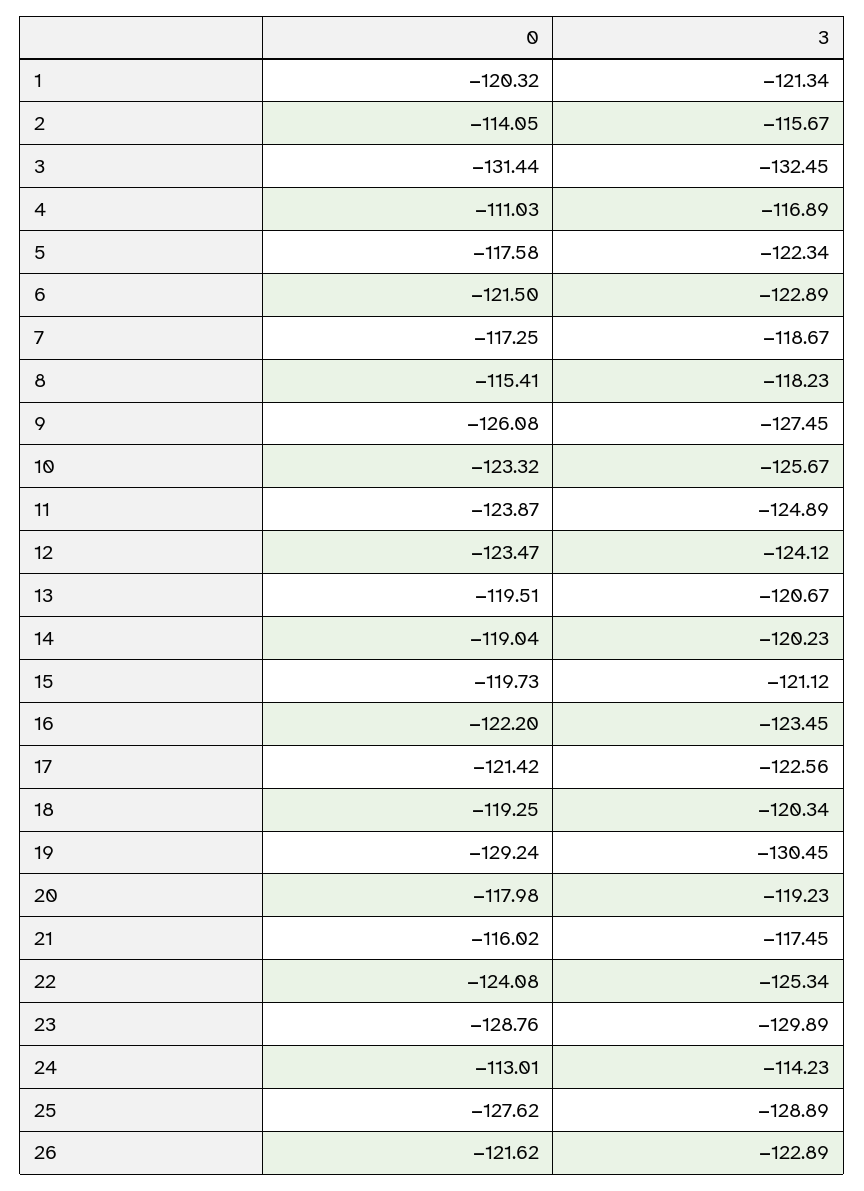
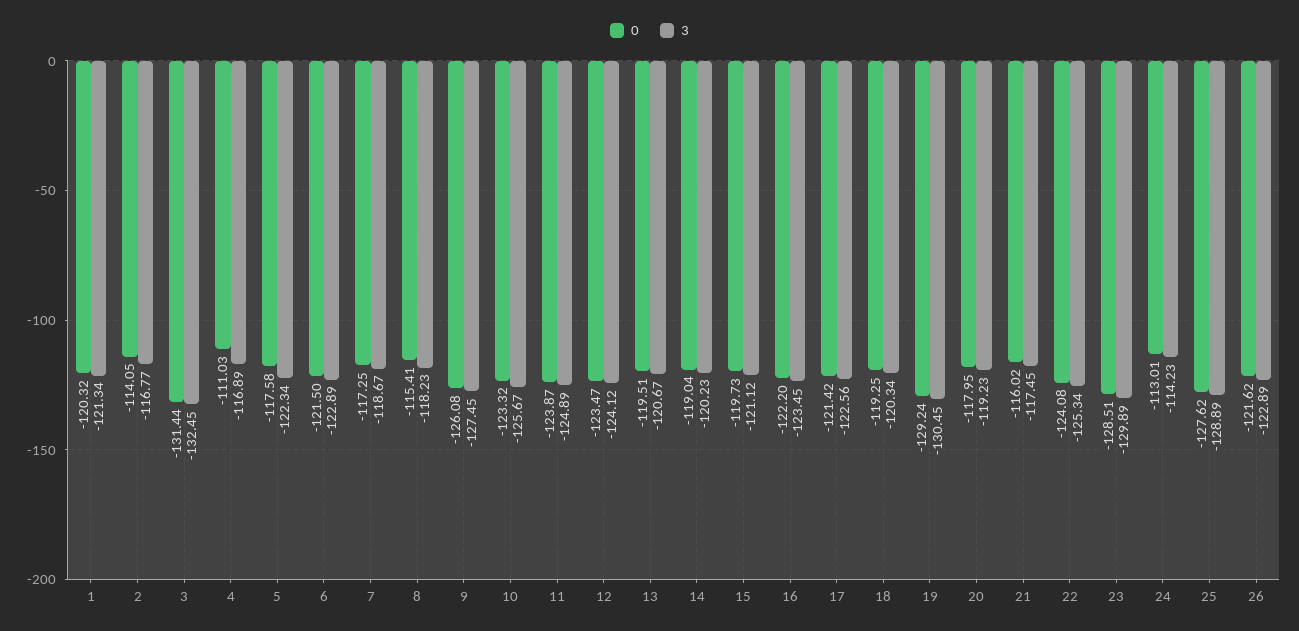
  {
    "0": {
      "1": -120.32,
      "2": -114.05,
      "3": -131.44,
      "4": -111.03,
      "5": -117.58,
      "6": -121.5,
      "7": -117.25,
      "8": -115.41,
      "9": -126.08,
      "10": -123.32,
      "11": -123.87,
      "12": -123.47,
      "13": -119.51,
      "14": -119.04,
      "15": -119.73,
      "16": -122.2,
      "17": -121.42,
      "18": -119.25,
      "19": -129.24,
-     "20": -117.98,
+     "20": -117.95,
      "21": -116.02,
      "22": -124.08,
-     "23": -128.76,
+     "23": -128.51,
      "24": -113.01,
      "25": -127.62,
      "26": -121.62
    },
    "3": {
      "1": -121.34,
-     "2": -115.67,
+     "2": -116.77,
      "3": -132.45,
      "4": -116.89,
      "5": -122.34,
      "6": -122.89,
      "7": -118.67,
      "8": -118.23,
      "9": -127.45,
      "10": -125.67,
      "11": -124.89,
      "12": -124.12,
      "13": -120.67,
      "14": -120.23,
      "15": -121.12,
      "16": -123.45,
      "17": -122.56,
      "18": -120.34,
      "19": -130.45,
      "20": -119.23,
      "21": -117.45,
      "22": -125.34,
      "23": -129.89,
      "24": -114.23,
      "25": -128.89,
      "26": -122.89
    }
  }

